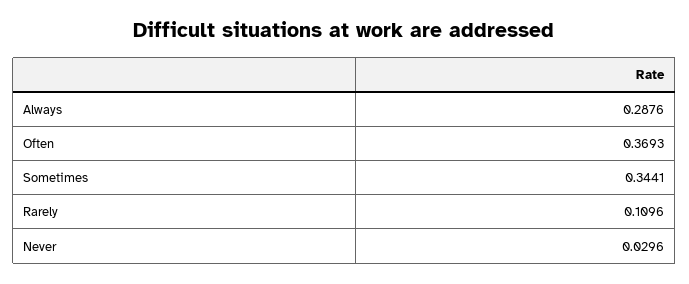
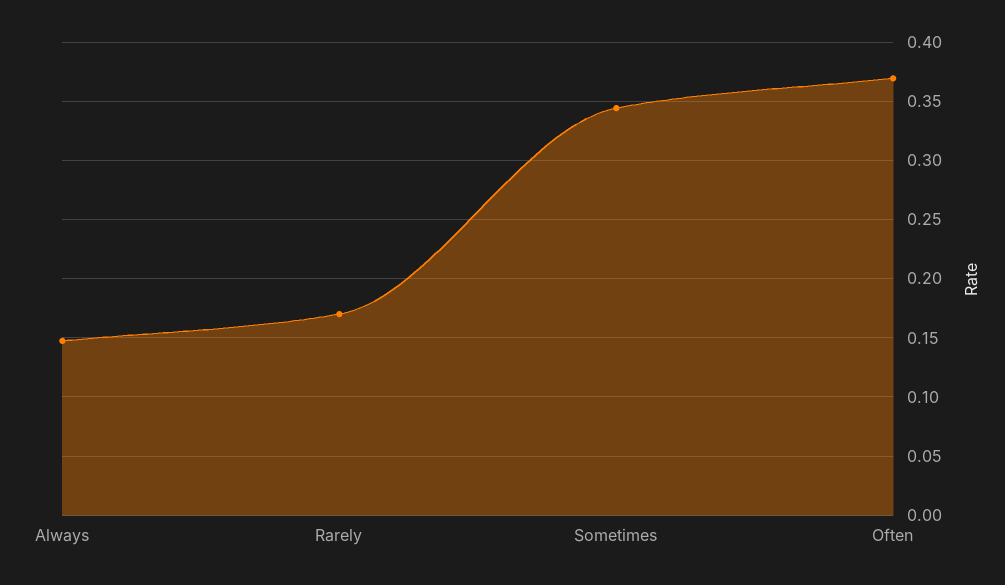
  {
-   "Always": 0.2876,
+   "Always": 0.15,
    "Often": 0.3693,
    "Sometimes": 0.3441,
-   "Rarely": 0.1096,
+   "Rarely": 0.17
-   "Never": 0.0296
  }

